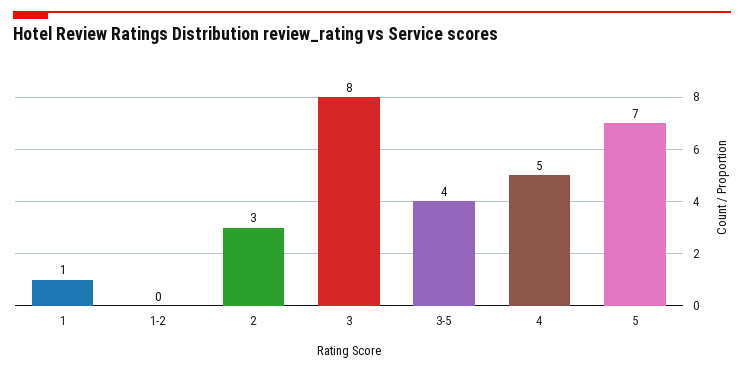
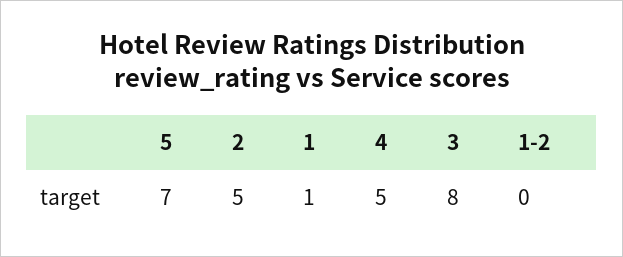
  {
    "1": 1,
    "1-2": 0,
-   "2": 3,
+   "2": 5,
    "3": 8,
-   "3-5": 4,
    "4": 5,
    "5": 7
  }

